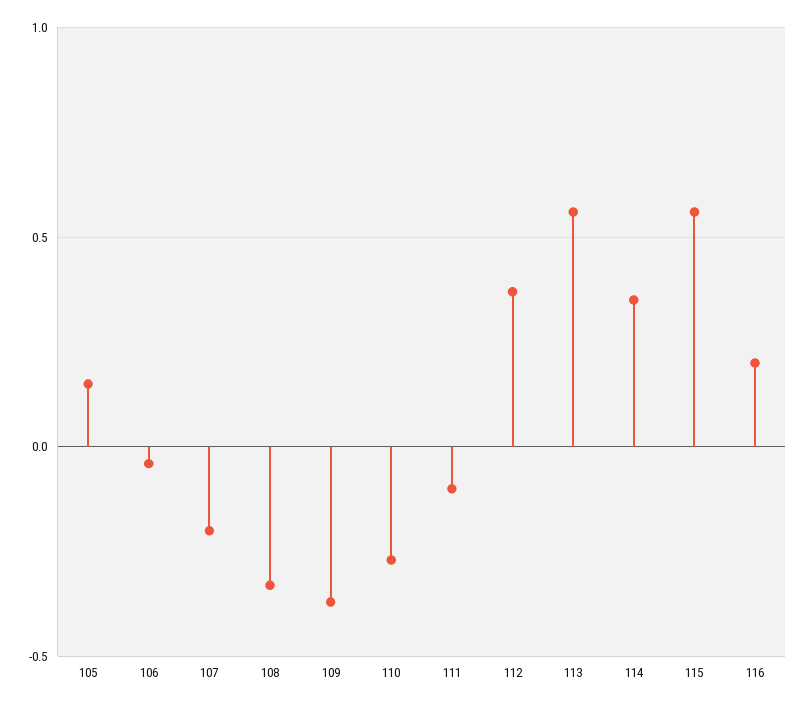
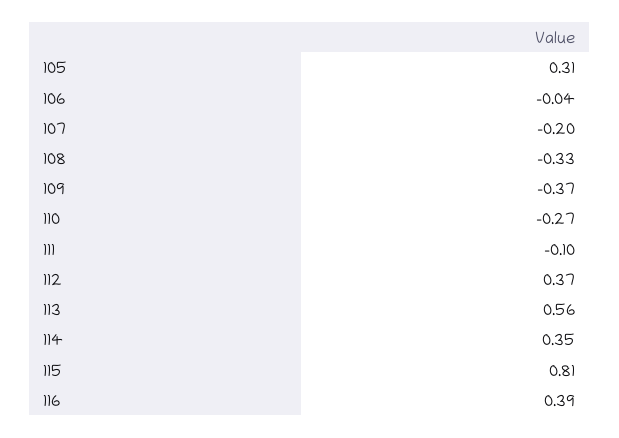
  {
-   "105": 0.15,
+   "105": 0.31,
    "106": -0.04,
    "107": -0.2,
    "108": -0.33,
    "109": -0.37,
    "110": -0.27,
    "111": -0.1,
    "112": 0.37,
    "113": 0.56,
    "114": 0.35,
-   "115": 0.55,
+   "115": 0.81,
-   "116": 0.2
+   "116": 0.39
  }

